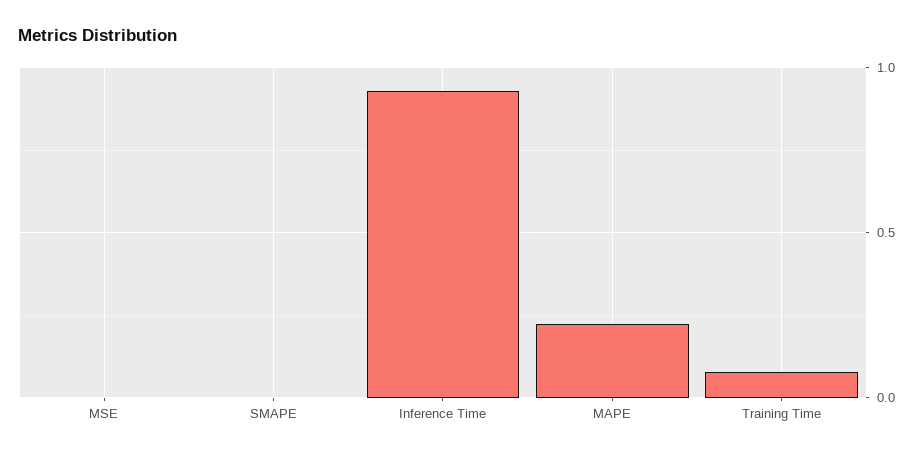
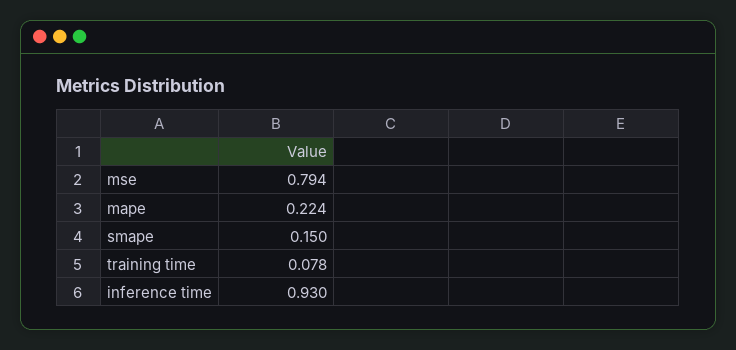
  {
-   "MSE": 0,
+   "MSE": 0.794,
-   "SMAPE": 0,
+   "SMAPE": 0.15,
    "Inference Time": 0.93,
    "MAPE": 0.224,
    "Training Time": 0.078
  }

